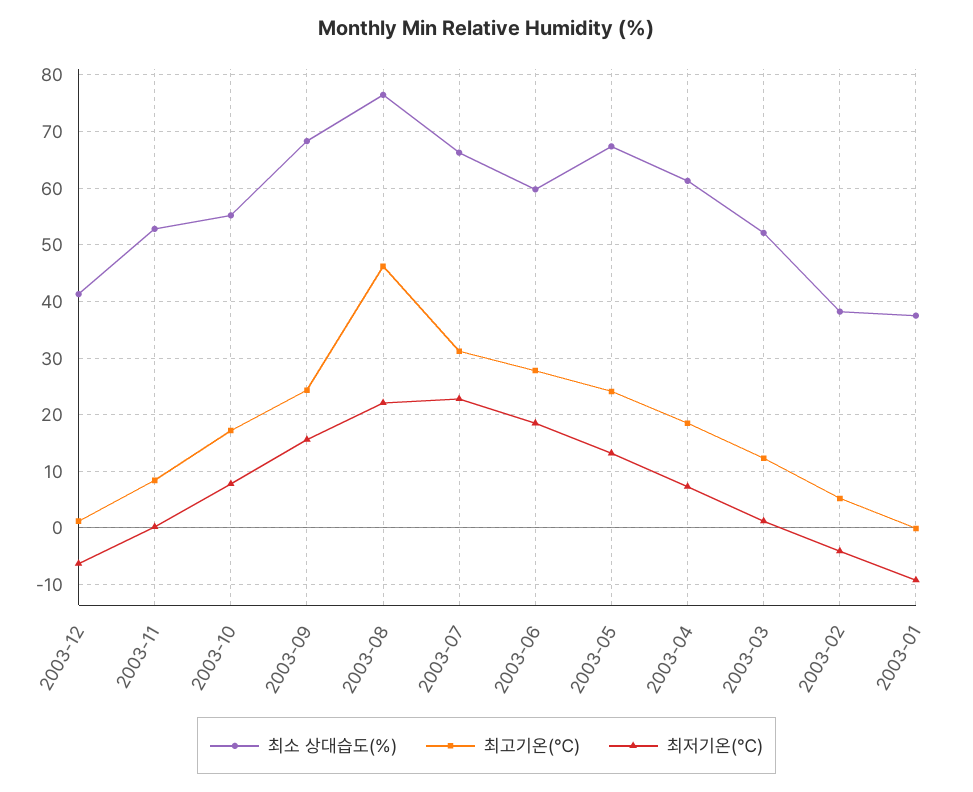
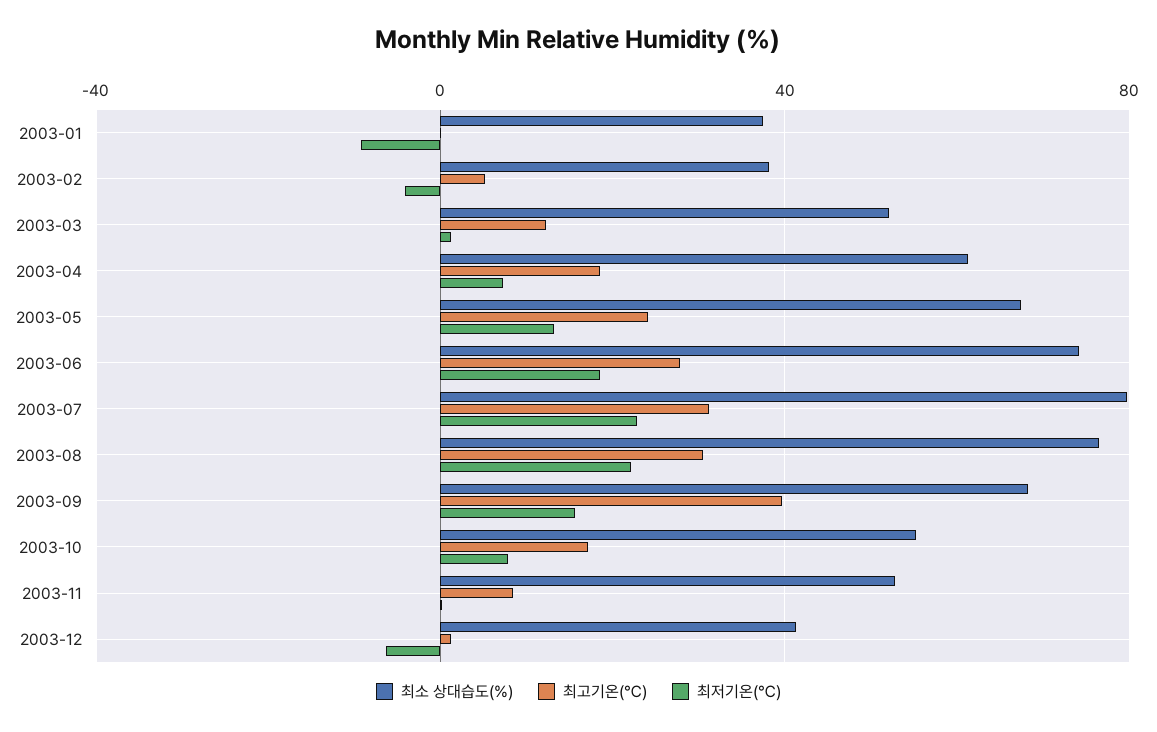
  {
    "최소 상대습도(%)": {
      "2003-12": 42,
      "2003-11": 52,
      "2003-10": 56,
      "2003-09": 68,
      "2003-08": 76,
-     "2003-07": 66,
+     "2003-07": 80,
-     "2003-06": 60,
+     "2003-06": 75,
      "2003-05": 68,
      "2003-04": 62,
      "2003-03": 52,
      "2003-02": 38,
      "2003-01": 38
    },
    "최고기온(℃)": {
      "2003-12": 2,
      "2003-11": 8,
      "2003-10": 18,
-     "2003-09": 24,
+     "2003-09": 40,
-     "2003-08": 46,
+     "2003-08": 30,
      "2003-07": 32,
      "2003-06": 28,
      "2003-05": 24,
      "2003-04": 18,
      "2003-03": 12,
      "2003-02": 6,
      "2003-01": 0
    },
    "최저기온(℃)": {
      "2003-12": -6,
      "2003-11": 0,
      "2003-10": 8,
      "2003-09": 16,
      "2003-08": 22,
      "2003-07": 22,
      "2003-06": 18,
      "2003-05": 14,
      "2003-04": 8,
      "2003-03": 2,
      "2003-02": -4,
      "2003-01": -10
    }
  }

